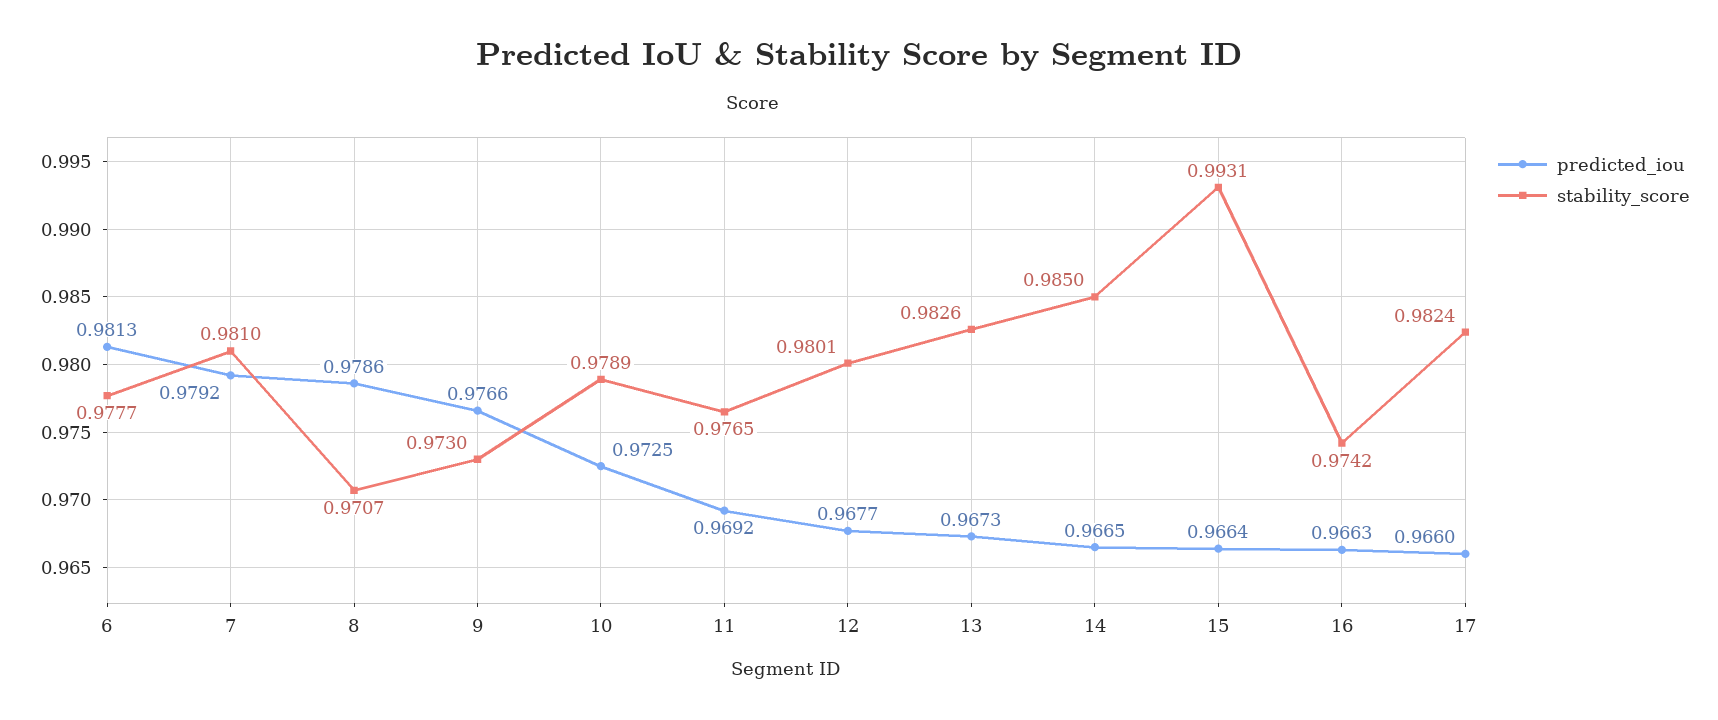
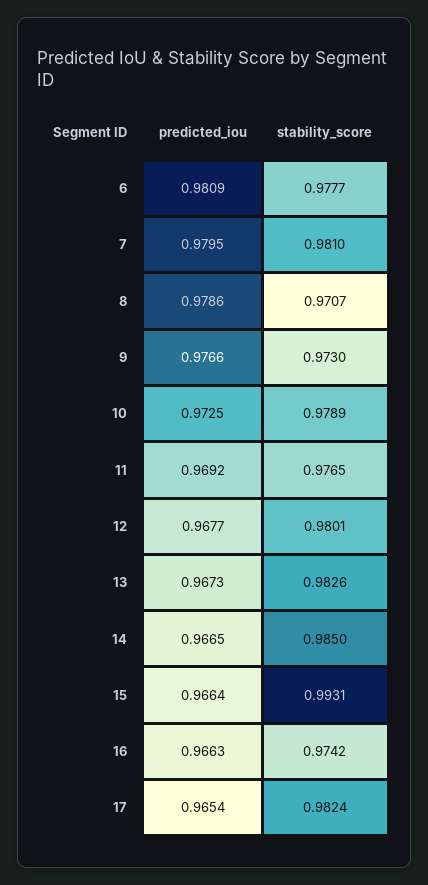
  {
    "predicted_iou": {
-     "6": 0.9813,
+     "6": 0.9809,
-     "7": 0.9792,
+     "7": 0.9795,
      "8": 0.9786,
      "9": 0.9766,
      "10": 0.9725,
      "11": 0.9692,
      "12": 0.9677,
      "13": 0.9673,
      "14": 0.9665,
      "15": 0.9664,
      "16": 0.9663,
-     "17": 0.966
+     "17": 0.9654
    },
    "stability_score": {
      "6": 0.9777,
      "7": 0.981,
      "8": 0.9707,
      "9": 0.973,
      "10": 0.9789,
      "11": 0.9765,
      "12": 0.9801,
      "13": 0.9826,
      "14": 0.985,
      "15": 0.9931,
      "16": 0.9742,
      "17": 0.9824
    }
  }

